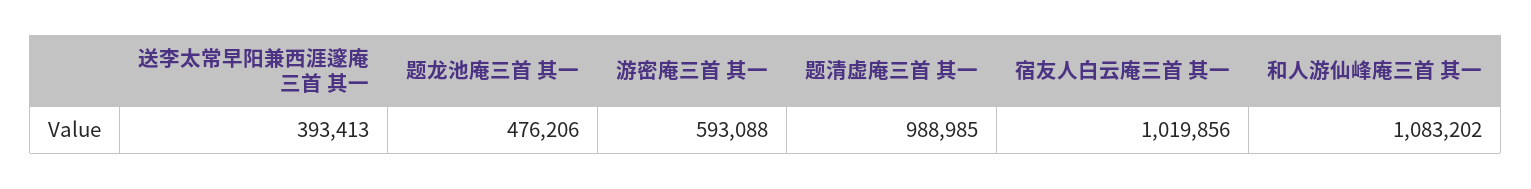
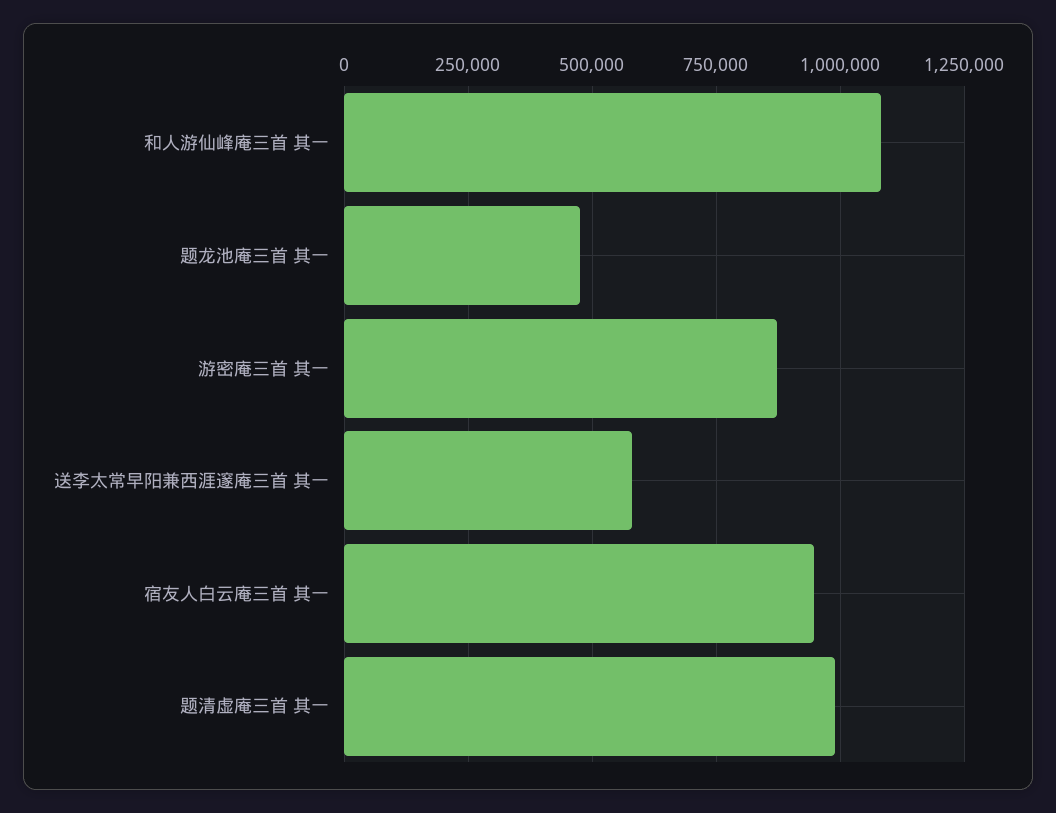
  {
-   "送李太常早阳兼西涯邃庵三首 其一": 393413,
+   "送李太常早阳兼西涯邃庵三首 其一": 575000,
    "题龙池庵三首 其一": 476206,
-   "游密庵三首 其一": 593088,
+   "游密庵三首 其一": 875000,
    "题清虚庵三首 其一": 988985,
-   "宿友人白云庵三首 其一": 1019856,
+   "宿友人白云庵三首 其一": 950000,
    "和人游仙峰庵三首 其一": 1083202
  }

